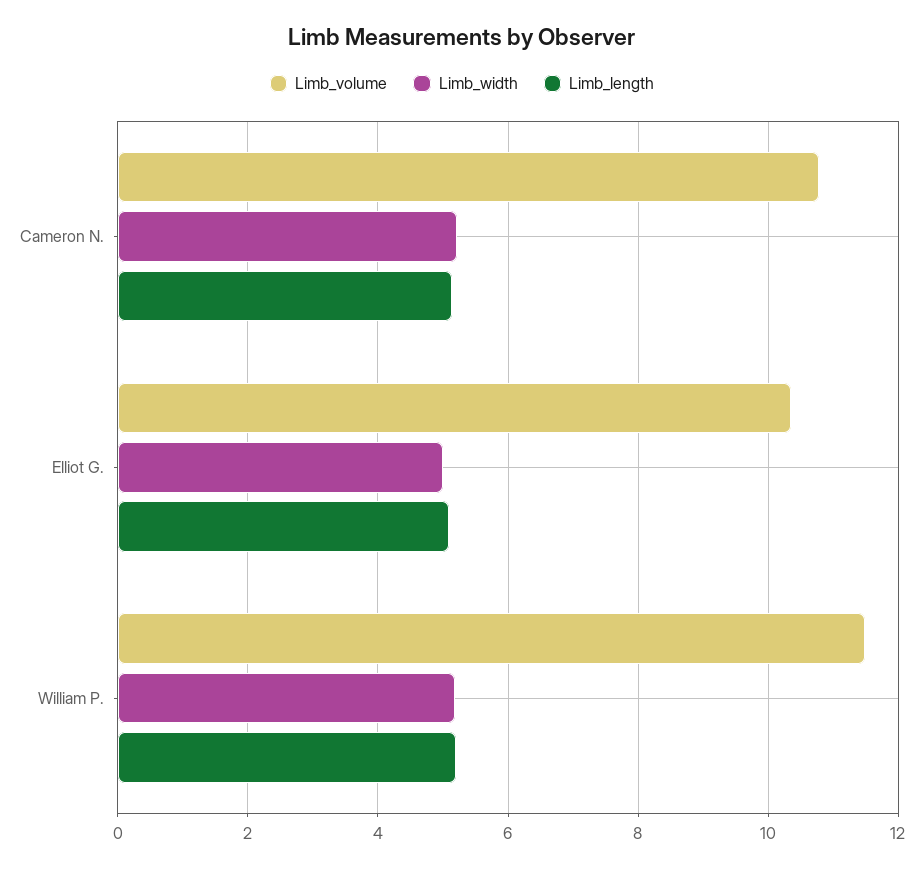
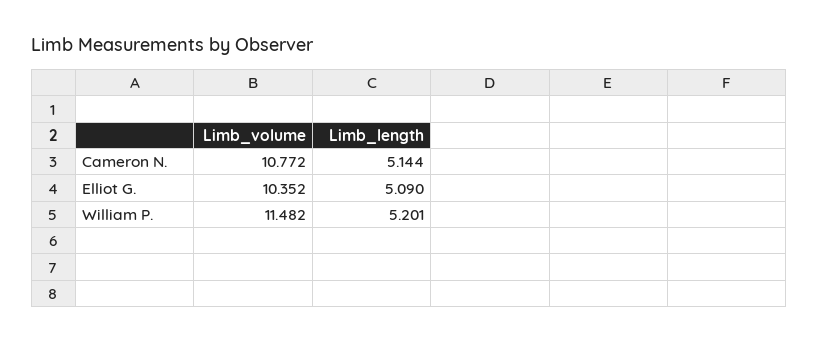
  {
    "Limb_volume": {
      "Cameron N.": 10.772,
      "Elliot G.": 10.352,
      "William P.": 11.482
    },
-   "Limb_width": {
-     "Cameron N.": 5.2,
-     "Elliot G.": 5,
-     "William P.": 5.2
-   },
    "Limb_length": {
      "Cameron N.": 5.144,
      "Elliot G.": 5.09,
      "William P.": 5.201
    }
  }

